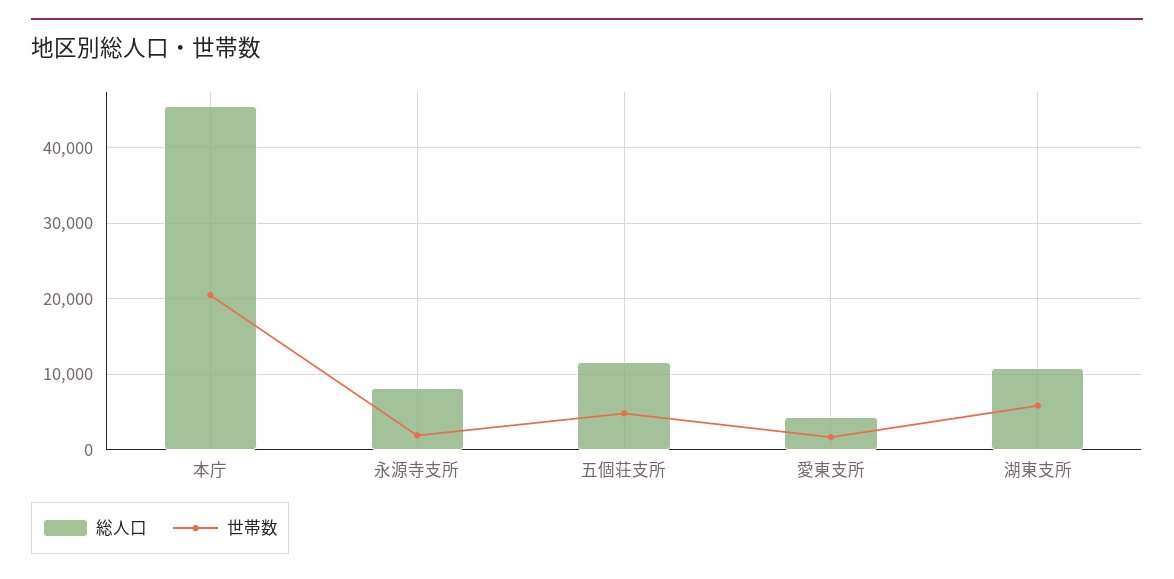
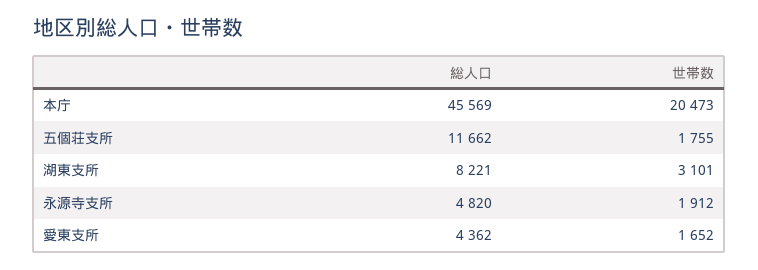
  {
    "総人口": {
      "本庁": 45569,
-     "永源寺支所": 8000,
+     "永源寺支所": 4820,
      "五個荘支所": 11662,
      "愛東支所": 4362,
-     "湖東支所": 11000
+     "湖東支所": 8221
    },
    "世帯数": {
      "本庁": 20473,
      "永源寺支所": 1912,
-     "五個荘支所": 5000,
+     "五個荘支所": 1755,
      "愛東支所": 1652,
-     "湖東支所": 6000
+     "湖東支所": 3101
    }
  }

